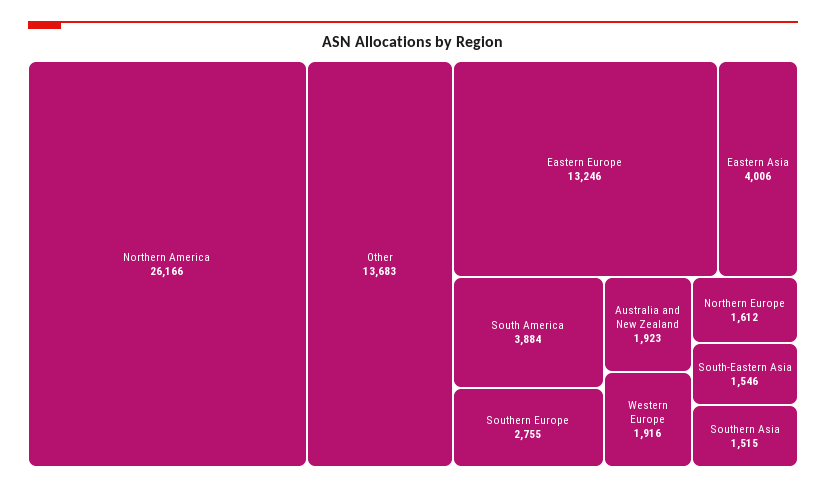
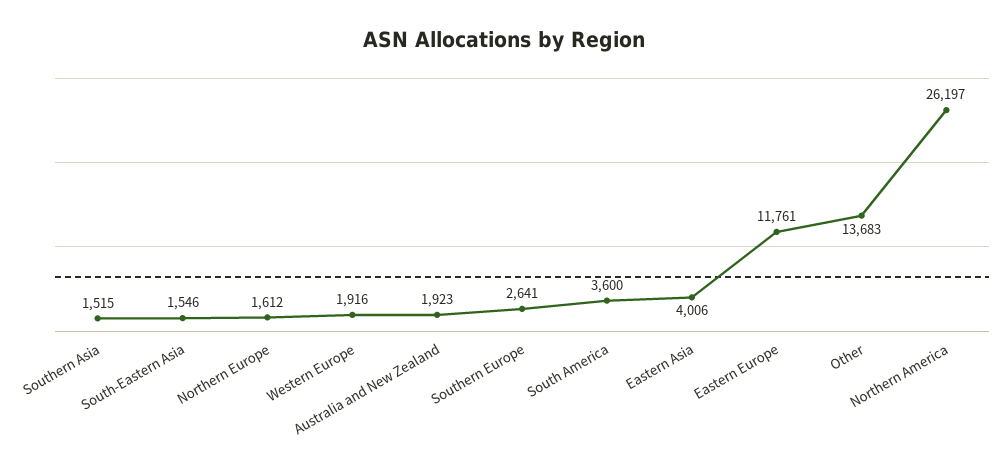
  {
-   "Northern America": 26166,
+   "Northern America": 26197,
    "Other": 13683,
-   "Eastern Europe": 13246,
+   "Eastern Europe": 11761,
    "Eastern Asia": 4006,
-   "South America": 3884,
+   "South America": 3600,
-   "Southern Europe": 2755,
+   "Southern Europe": 2641,
    "Australia and New Zealand": 1923,
    "Western Europe": 1916,
    "Northern Europe": 1612,
    "South-Eastern Asia": 1546,
    "Southern Asia": 1515
  }

